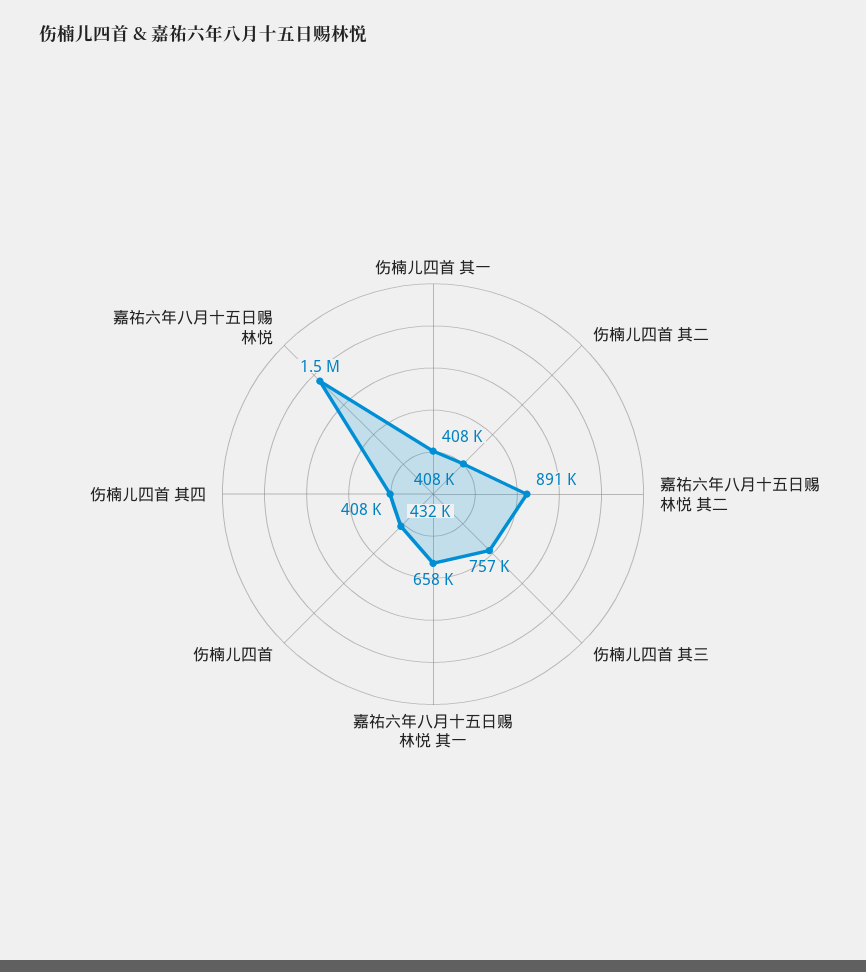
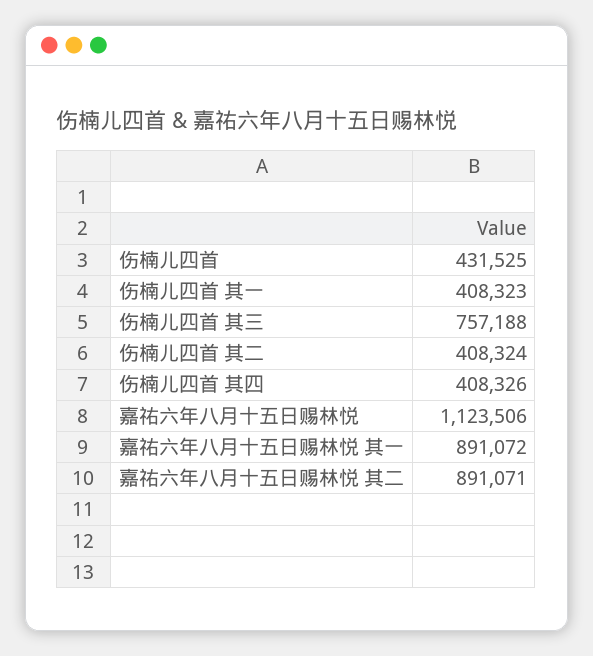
  {
    "伤楠儿四首 其一": 408323,
    "伤楠儿四首 其二": 408324,
    "嘉祐六年八月十五日赐林悦 其二": 891071,
    "伤楠儿四首 其三": 757188,
-   "嘉祐六年八月十五日赐林悦 其一": 658000,
+   "嘉祐六年八月十五日赐林悦 其一": 891072,
    "伤楠儿四首": 431525,
    "伤楠儿四首 其四": 408326,
-   "嘉祐六年八月十五日赐林悦": 1500000
+   "嘉祐六年八月十五日赐林悦": 1123506
  }

